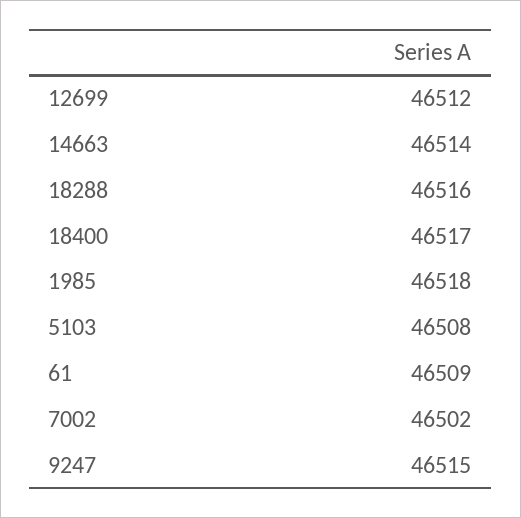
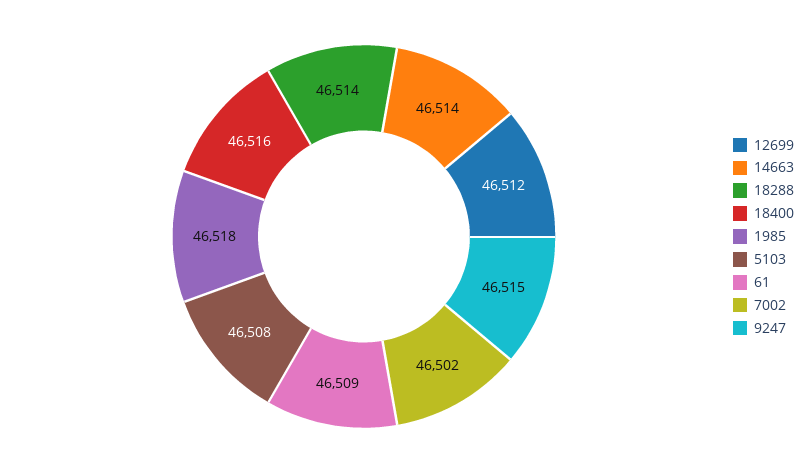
  {
    "12699": 46512,
    "14663": 46514,
-   "18288": 46516,
+   "18288": 46514,
-   "18400": 46517,
+   "18400": 46516,
    "1985": 46518,
    "5103": 46508,
    "61": 46509,
    "7002": 46502,
    "9247": 46515
  }

